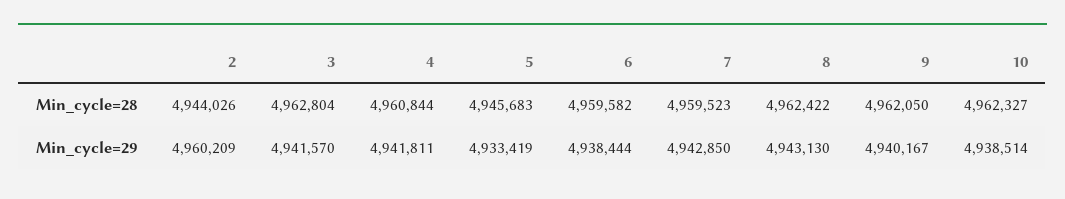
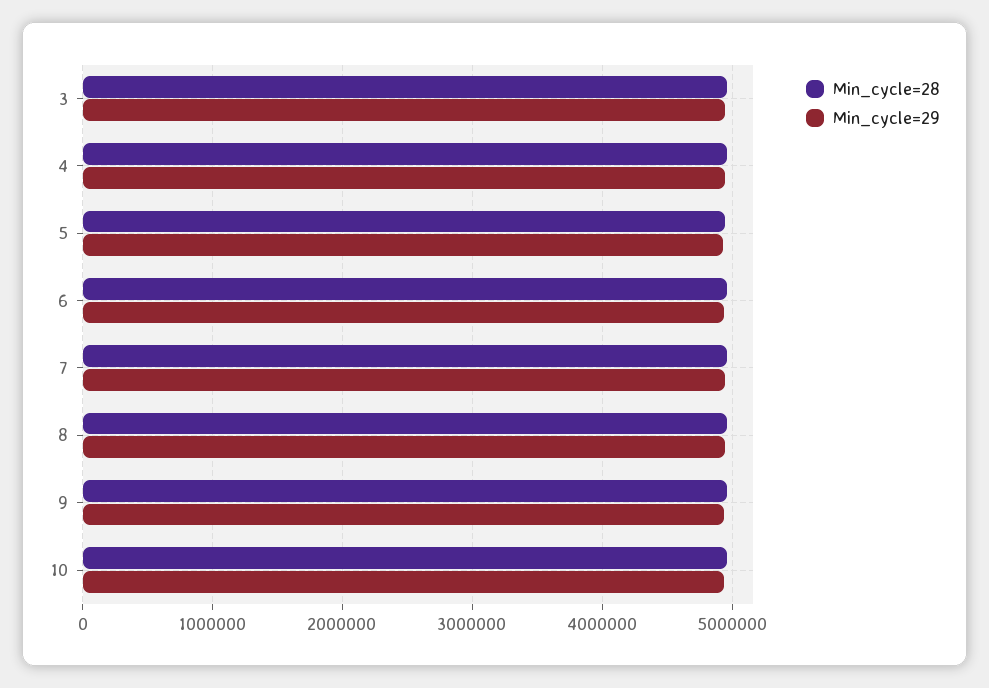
  {
    "Min_cycle=28": {
-     "2": 4944026,
      "3": 4962804,
      "4": 4960844,
      "5": 4945683,
      "6": 4959582,
      "7": 4959523,
      "8": 4962422,
      "9": 4962050,
      "10": 4962327
    },
    "Min_cycle=29": {
-     "2": 4960209,
      "3": 4941570,
      "4": 4941811,
      "5": 4933419,
      "6": 4938444,
      "7": 4942850,
      "8": 4943130,
      "9": 4940167,
      "10": 4938514
    }
  }

